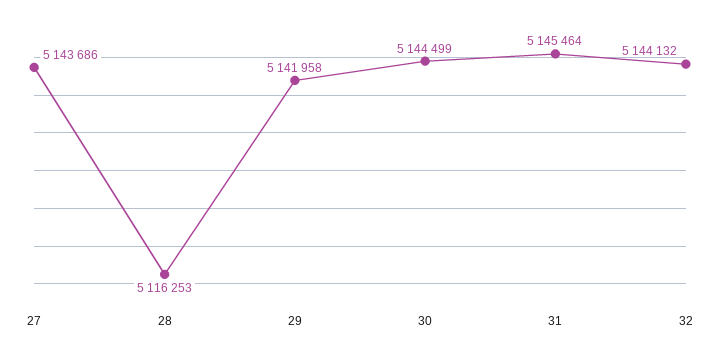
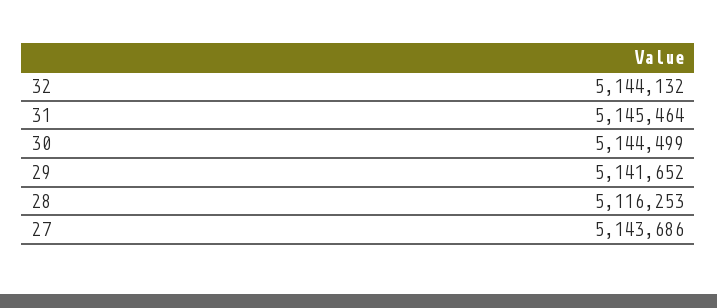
  {
    "27": 5143686,
    "28": 5116253,
-   "29": 5141958,
+   "29": 5141652,
    "30": 5144499,
    "31": 5145464,
    "32": 5144132
  }

